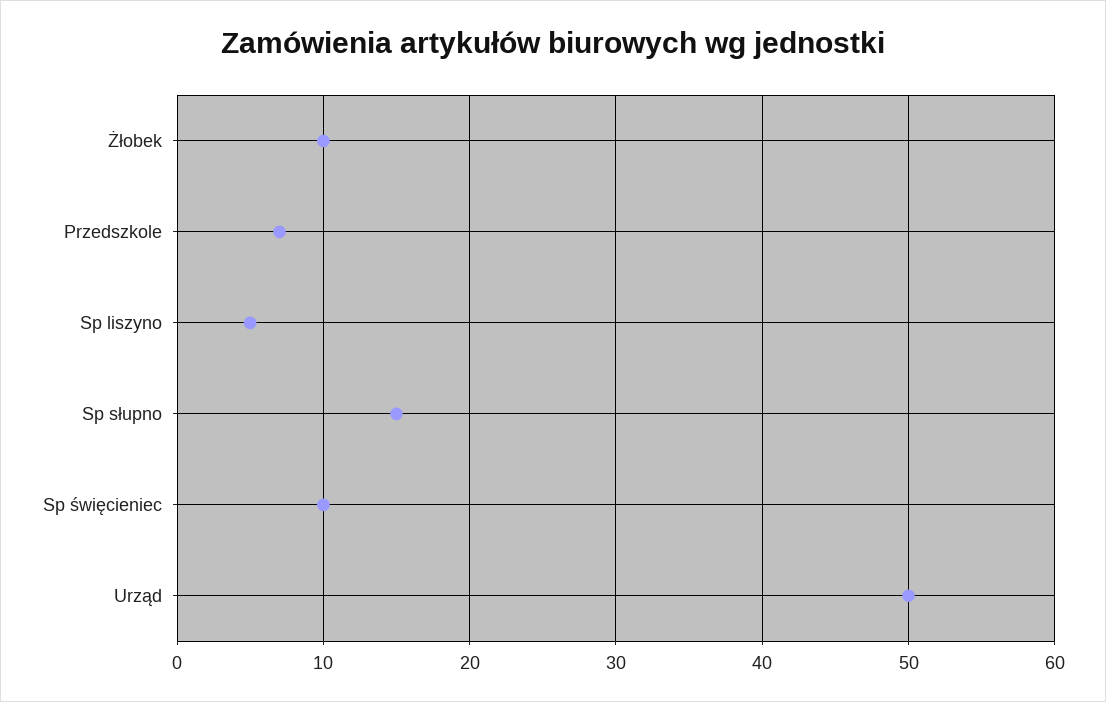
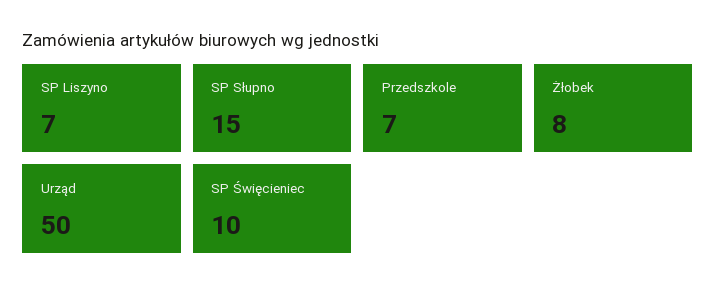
  {
-   "Żłobek": 10,
+   "Żłobek": 8,
    "Przedszkole": 7,
-   "Sp liszyno": 5,
+   "Sp liszyno": 7,
    "Sp słupno": 15,
    "Sp święcieniec": 10,
    "Urząd": 50
  }

